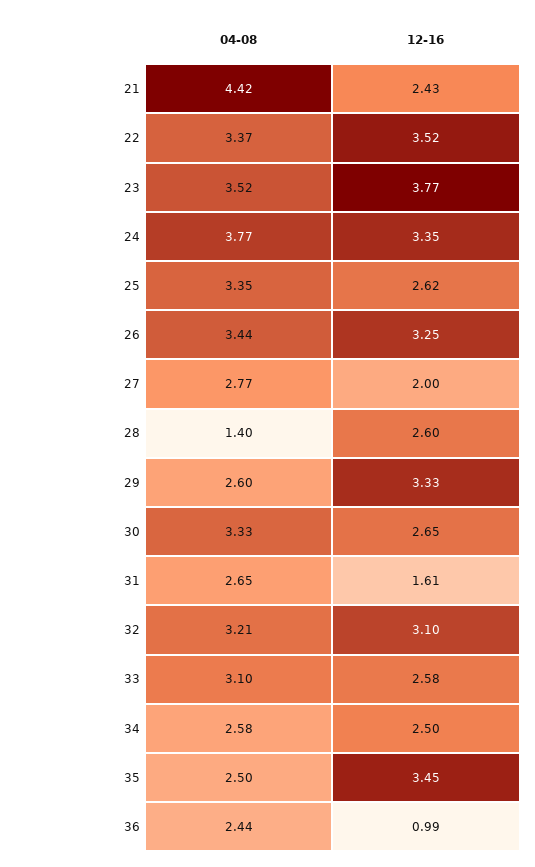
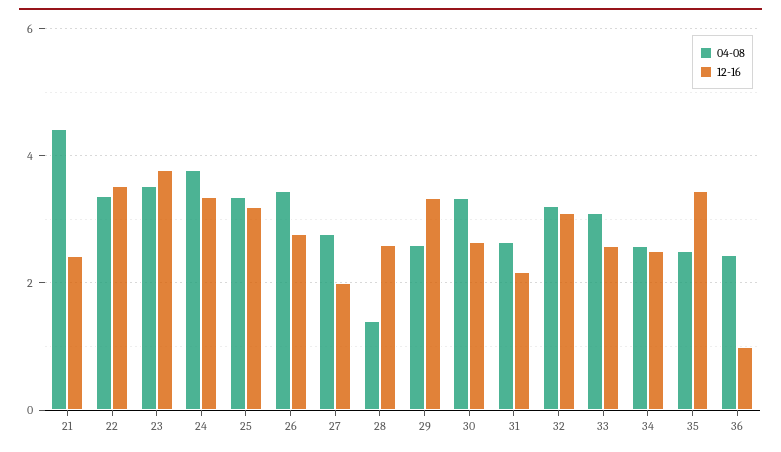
  {
    "04-08": {
      "21": 4.42,
      "22": 3.37,
      "23": 3.52,
      "24": 3.77,
      "25": 3.35,
      "26": 3.44,
      "27": 2.77,
      "28": 1.4,
      "29": 2.6,
      "30": 3.33,
      "31": 2.65,
      "32": 3.21,
      "33": 3.1,
      "34": 2.58,
      "35": 2.5,
      "36": 2.44
    },
    "12-16": {
      "21": 2.43,
      "22": 3.52,
      "23": 3.77,
      "24": 3.35,
-     "25": 2.62,
+     "25": 3.2,
-     "26": 3.25,
+     "26": 2.8,
      "27": 2,
      "28": 2.6,
      "29": 3.33,
      "30": 2.65,
-     "31": 1.61,
+     "31": 2.2,
      "32": 3.1,
      "33": 2.58,
      "34": 2.5,
      "35": 3.45,
      "36": 0.99
    }
  }

